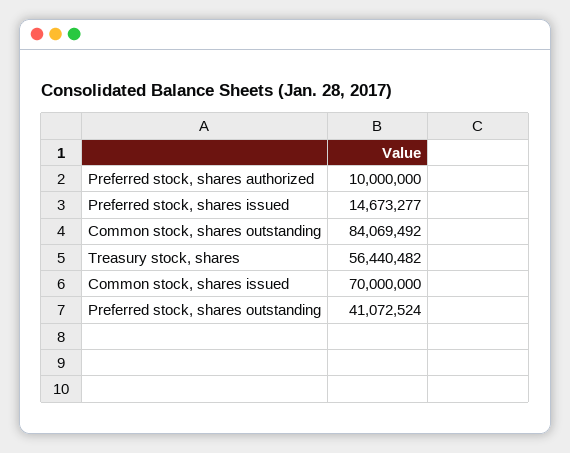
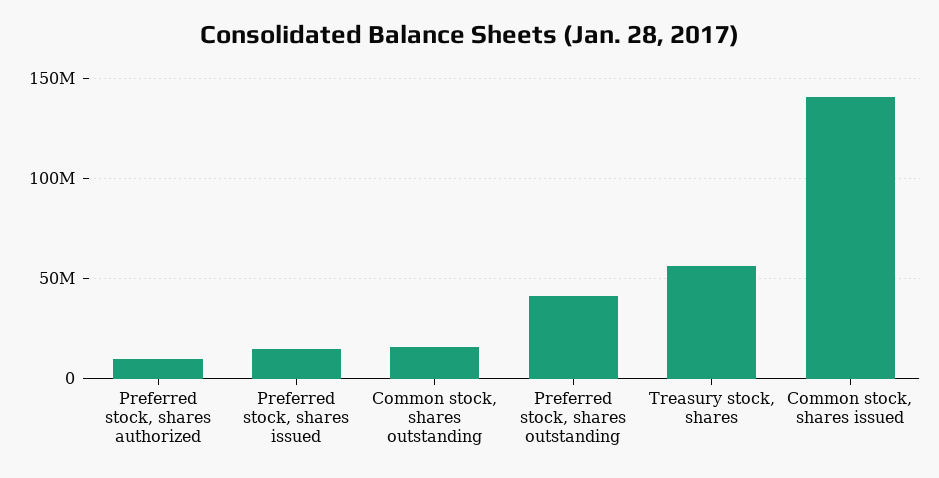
  {
    "Preferred stock, shares authorized": 10000000,
    "Preferred stock, shares issued": 14673277,
-   "Common stock, shares outstanding": 84069492,
+   "Common stock, shares outstanding": 15000000,
    "Treasury stock, shares": 56440482,
-   "Common stock, shares issued": 70000000,
+   "Common stock, shares issued": 140000000,
    "Preferred stock, shares outstanding": 41072524
  }

